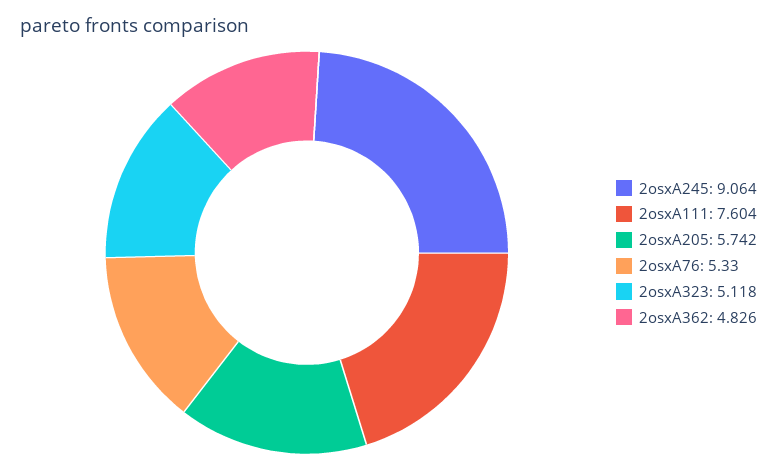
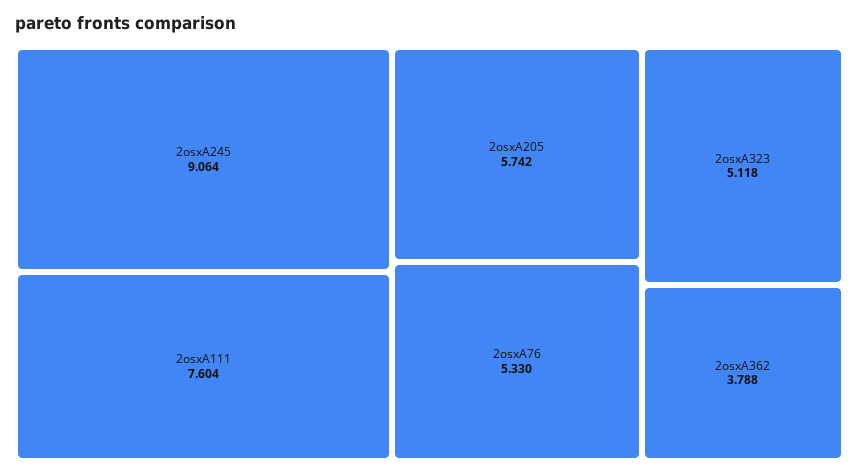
  {
    "2osxA245": 9.064,
    "2osxA111": 7.604,
    "2osxA205": 5.742,
    "2osxA76": 5.33,
    "2osxA323": 5.118,
-   "2osxA362": 4.826
+   "2osxA362": 3.788
  }

